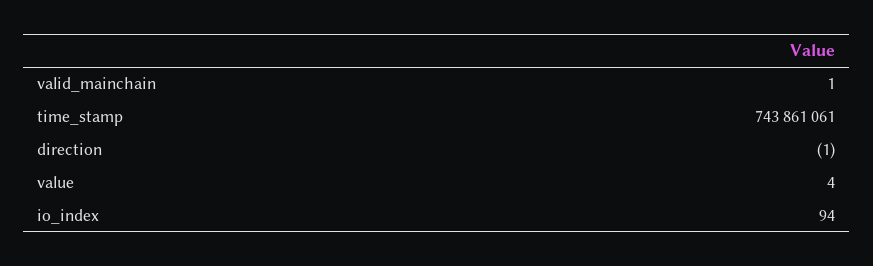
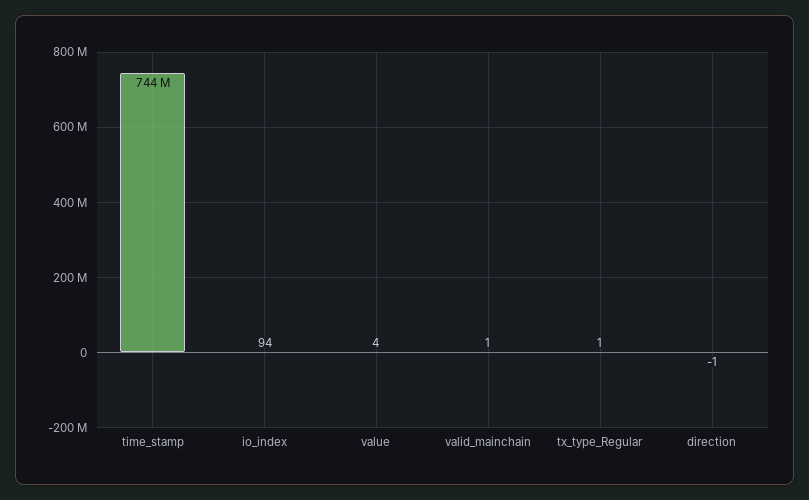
  {
    "valid_mainchain": 1,
    "time_stamp": 743861061,
    "direction": -1,
    "value": 4,
-   "io_index": 94
+   "io_index": 94,
+   "tx_type_Regular": 1
  }

